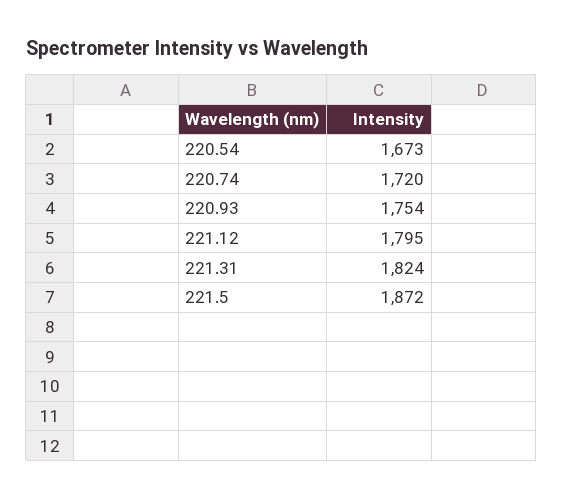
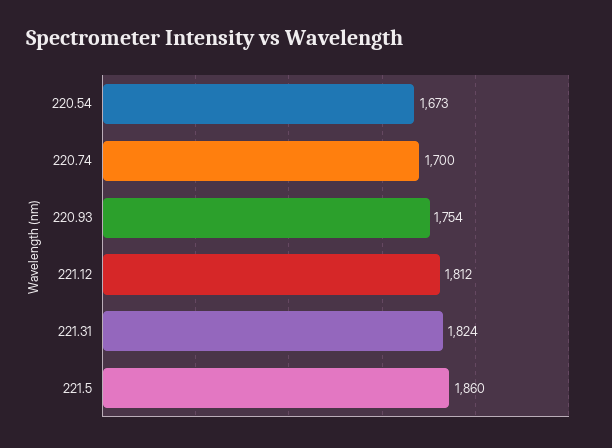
  {
    "220.54": 1673,
-   "220.74": 1720,
+   "220.74": 1700,
    "220.93": 1754,
-   "221.12": 1795,
+   "221.12": 1812,
    "221.31": 1824,
-   "221.5": 1872
+   "221.5": 1860
  }

